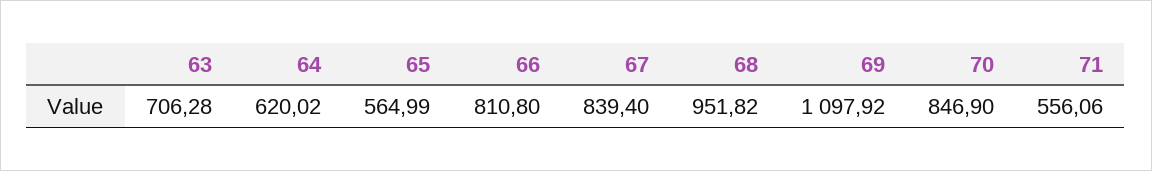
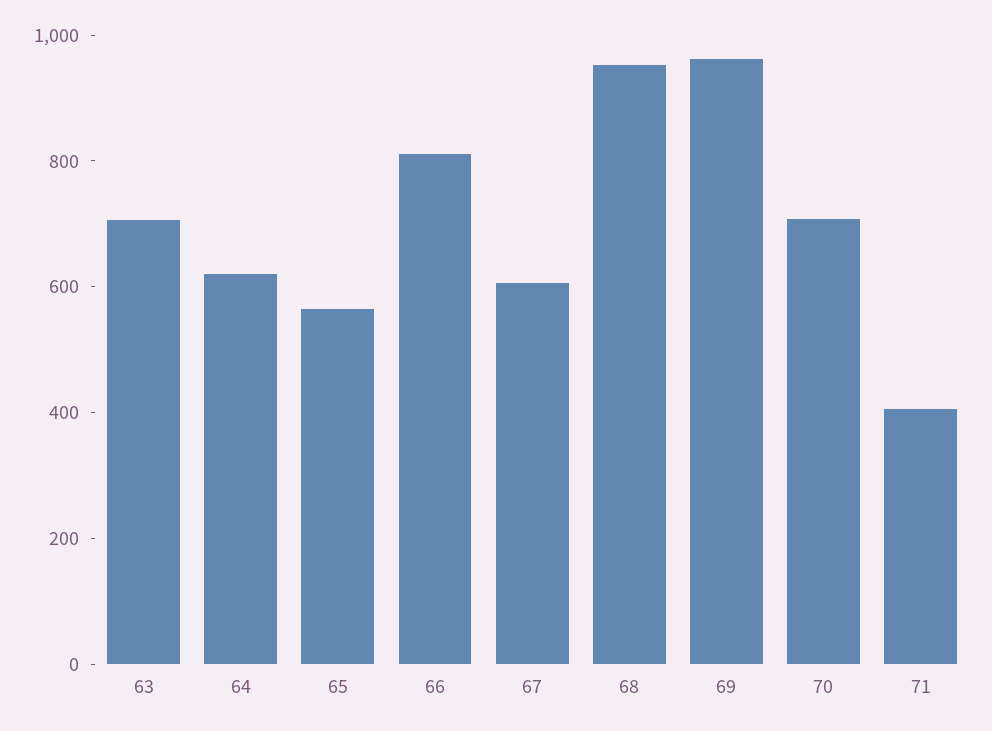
  {
    "63": 706.28,
    "64": 620.02,
    "65": 564.99,
    "66": 810.8,
-   "67": 839.4,
+   "67": 600,
    "68": 951.82,
-   "69": 1097.92,
+   "69": 950,
-   "70": 846.9,
+   "70": 700,
-   "71": 556.06
+   "71": 400
  }

